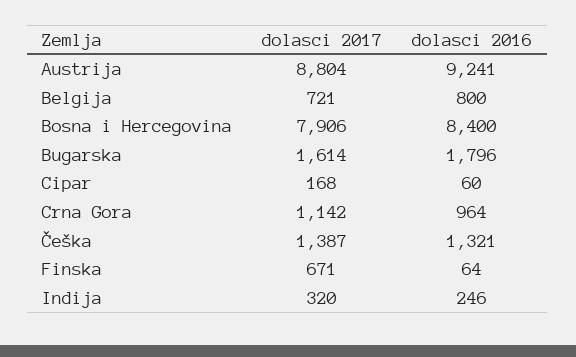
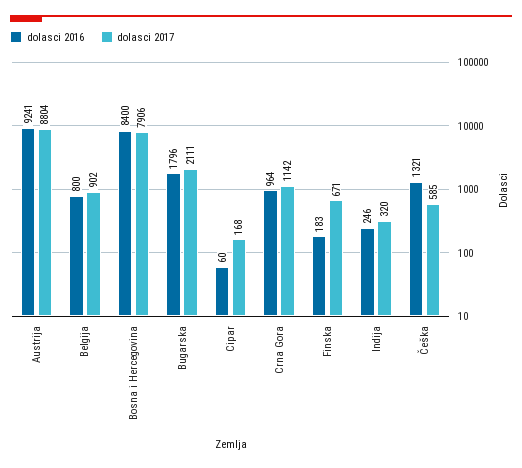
  {
    "dolasci 2017": {
      "Austrija": 8804,
-     "Belgija": 721,
+     "Belgija": 902,
      "Bosna i Hercegovina": 7906,
-     "Bugarska": 1614,
+     "Bugarska": 2111,
      "Cipar": 168,
      "Crna Gora": 1142,
-     "Češka": 1387,
+     "Češka": 585,
      "Finska": 671,
      "Indija": 320
    },
    "dolasci 2016": {
      "Austrija": 9241,
      "Belgija": 800,
      "Bosna i Hercegovina": 8400,
      "Bugarska": 1796,
      "Cipar": 60,
      "Crna Gora": 964,
      "Češka": 1321,
-     "Finska": 64,
+     "Finska": 183,
      "Indija": 246
    }
  }

